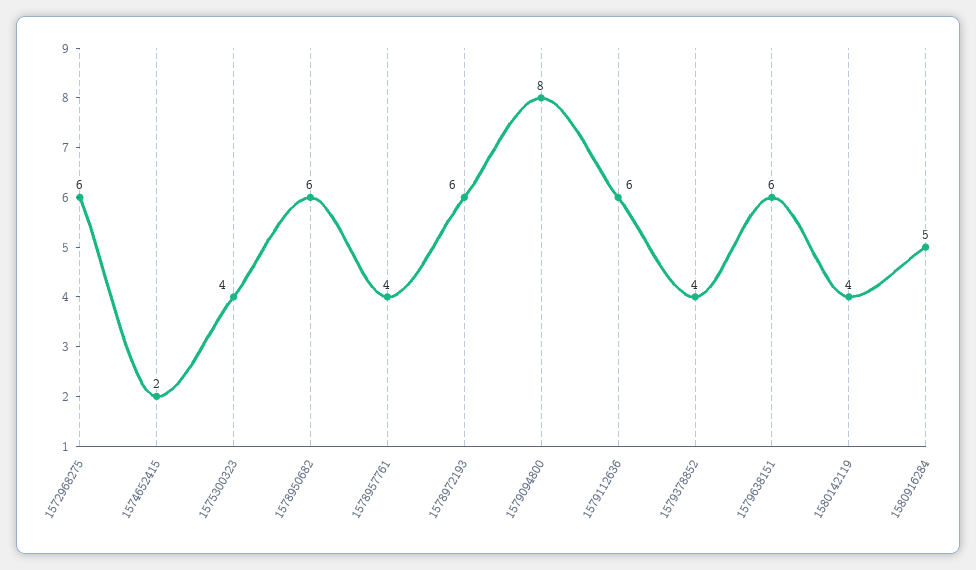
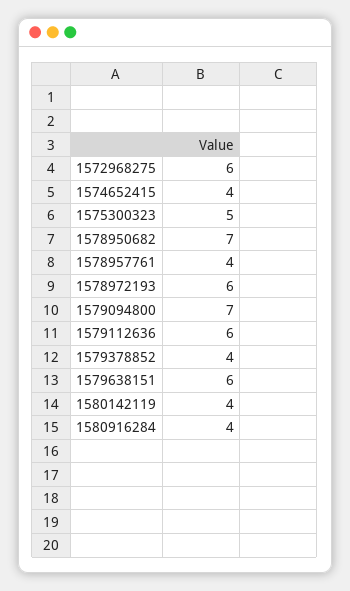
  {
    "1572968275": 6,
-   "1574652415": 2,
+   "1574652415": 4,
-   "1575300323": 4,
+   "1575300323": 5,
-   "1578950682": 6,
+   "1578950682": 7,
    "1578957761": 4,
    "1578972193": 6,
-   "1579094800": 8,
+   "1579094800": 7,
    "1579112636": 6,
    "1579378852": 4,
    "1579638151": 6,
    "1580142119": 4,
-   "1580916284": 5
+   "1580916284": 4
  }

